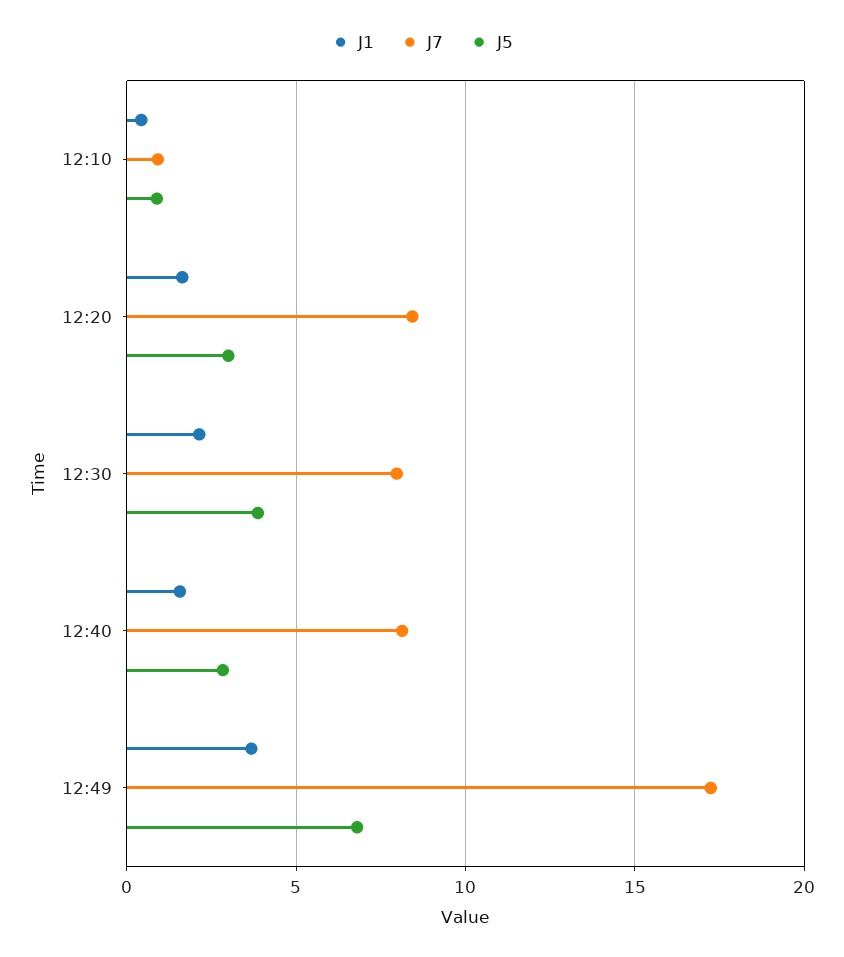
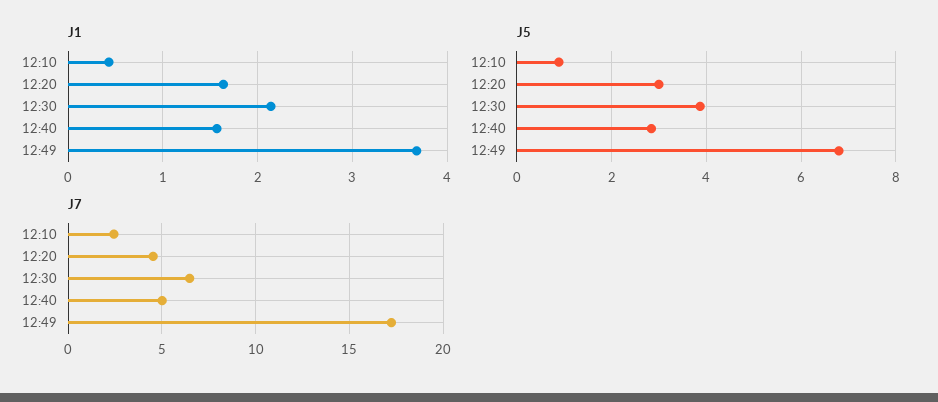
  {
    "J1": {
      "12:10": 0.4,
      "12:20": 1.6,
      "12:30": 2.1,
      "12:40": 1.6,
      "12:49": 3.7
    },
    "J7": {
-     "12:10": 1,
+     "12:10": 2.5,
-     "12:20": 8.5,
+     "12:20": 4.5,
-     "12:30": 8,
+     "12:30": 6.5,
-     "12:40": 8,
+     "12:40": 5,
      "12:49": 17
    },
    "J5": {
      "12:10": 0.8,
      "12:20": 3,
      "12:30": 3.8,
      "12:40": 2.8,
      "12:49": 6.8
    }
  }

